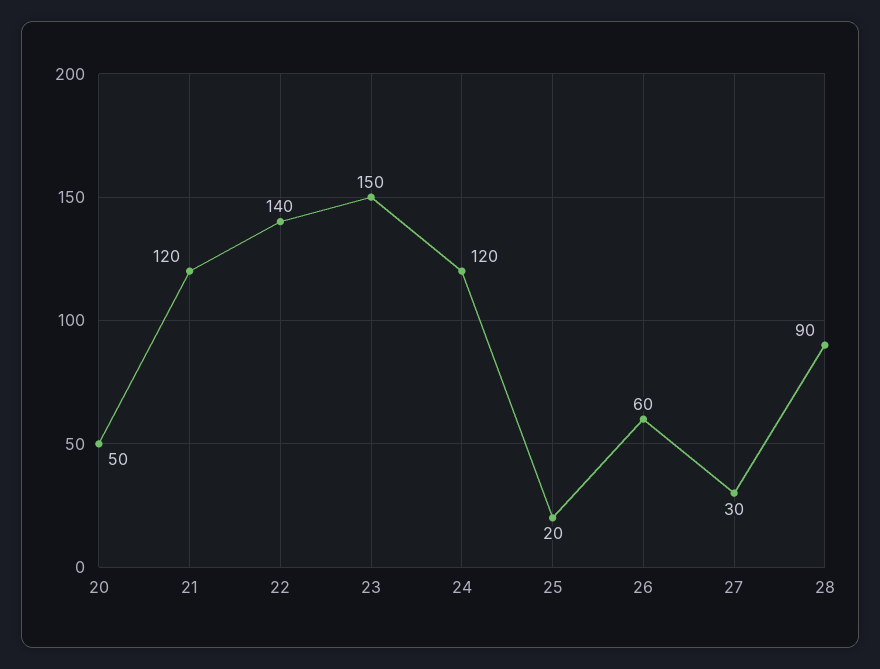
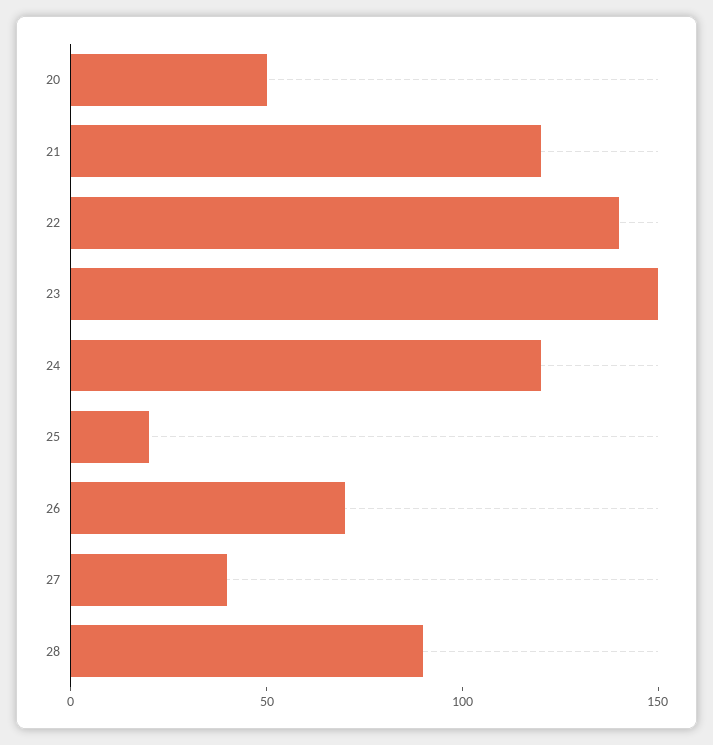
  {
    "20": 50,
    "21": 120,
    "22": 140,
    "23": 150,
    "24": 120,
    "25": 20,
-   "26": 60,
+   "26": 70,
-   "27": 30,
+   "27": 40,
    "28": 90
  }

